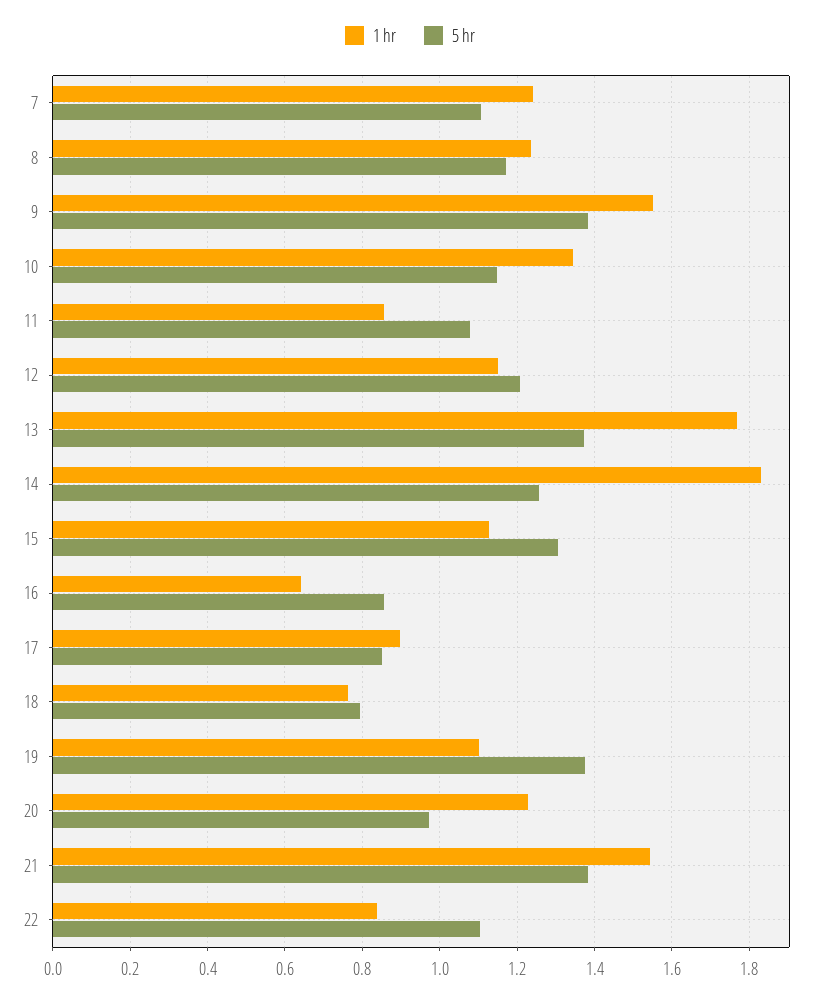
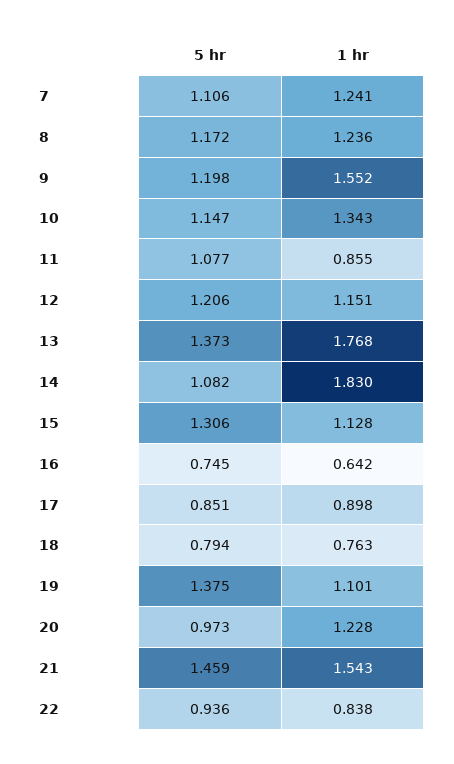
  {
    "1 hr": {
      "7": 1.241,
      "8": 1.236,
      "9": 1.552,
      "10": 1.343,
      "11": 0.855,
      "12": 1.151,
      "13": 1.768,
      "14": 1.83,
      "15": 1.128,
      "16": 0.642,
      "17": 0.898,
      "18": 0.763,
      "19": 1.101,
      "20": 1.228,
      "21": 1.543,
      "22": 0.838
    },
    "5 hr": {
      "7": 1.106,
      "8": 1.172,
-     "9": 1.38,
+     "9": 1.198,
      "10": 1.147,
      "11": 1.077,
      "12": 1.206,
      "13": 1.373,
-     "14": 1.26,
+     "14": 1.082,
      "15": 1.306,
-     "16": 0.86,
+     "16": 0.745,
      "17": 0.851,
      "18": 0.794,
      "19": 1.375,
      "20": 0.973,
-     "21": 1.38,
+     "21": 1.459,
-     "22": 1.1
+     "22": 0.936
    }
  }

